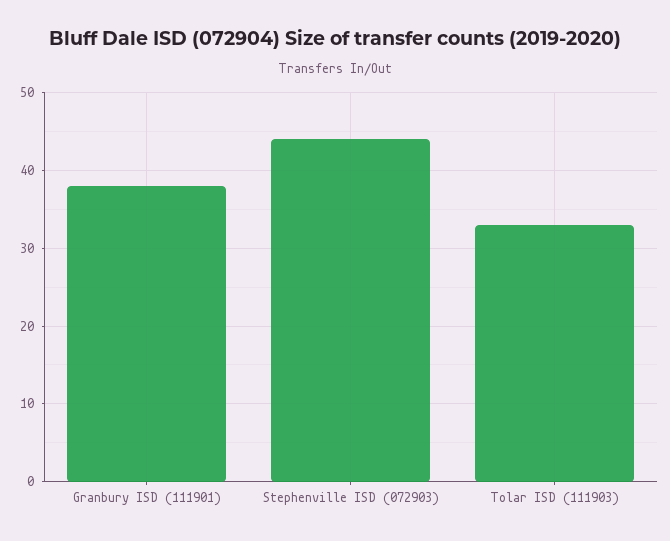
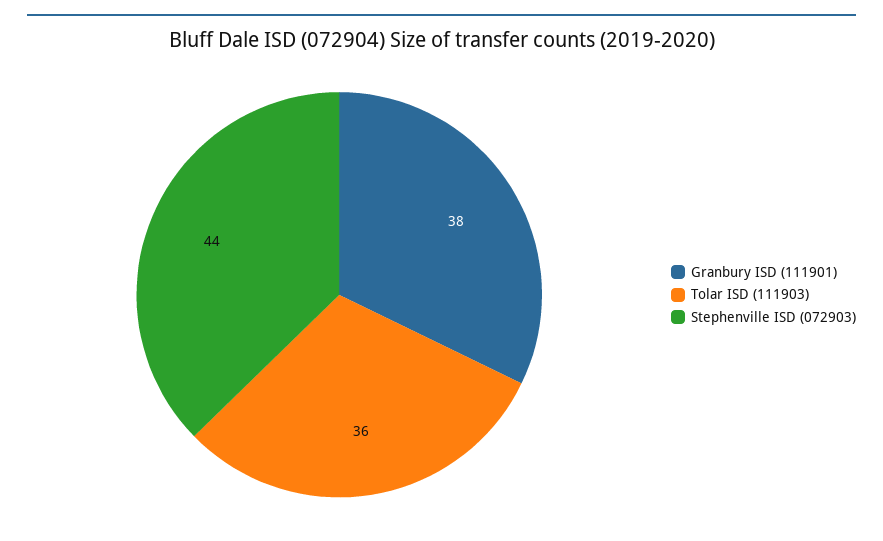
  {
    "Granbury ISD (111901)": 38,
    "Stephenville ISD (072903)": 44,
-   "Tolar ISD (111903)": 33
+   "Tolar ISD (111903)": 36
  }

